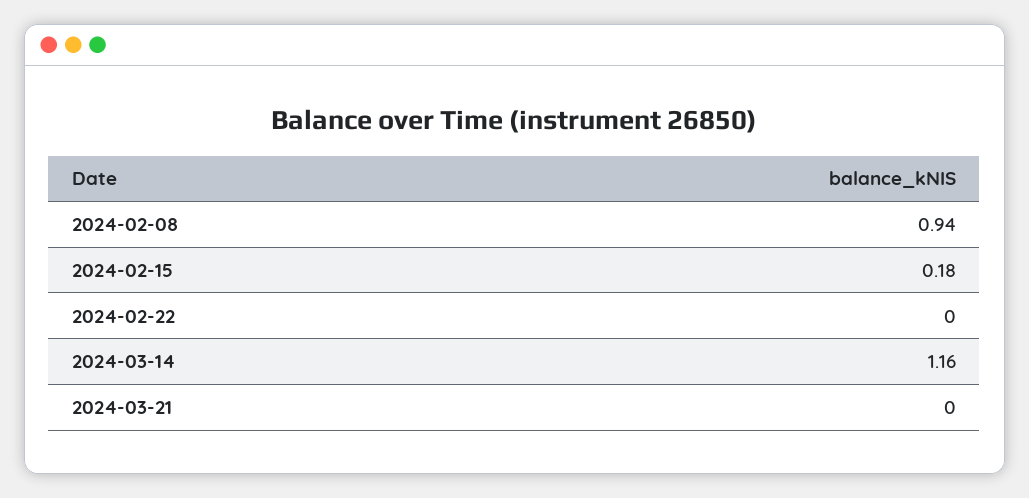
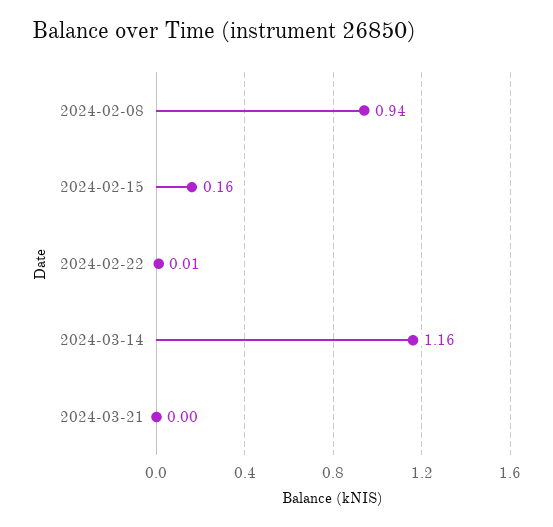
  {
    "2024-02-08": 0.94,
-   "2024-02-15": 0.18,
+   "2024-02-15": 0.16,
-   "2024-02-22": 0,
+   "2024-02-22": 0.01,
    "2024-03-14": 1.16,
    "2024-03-21": 0
  }

